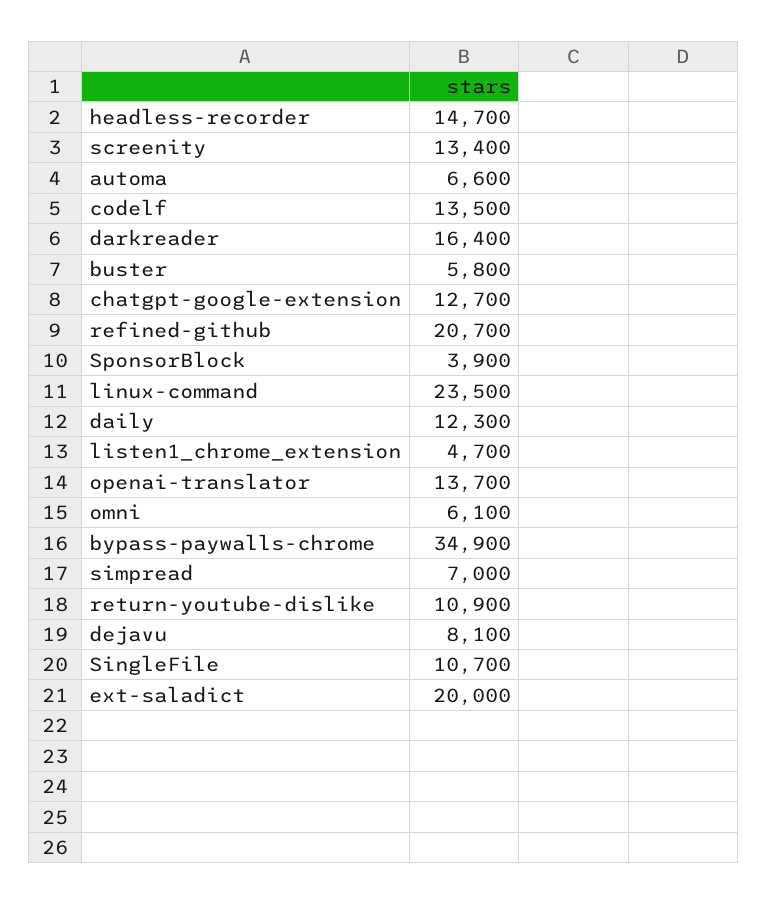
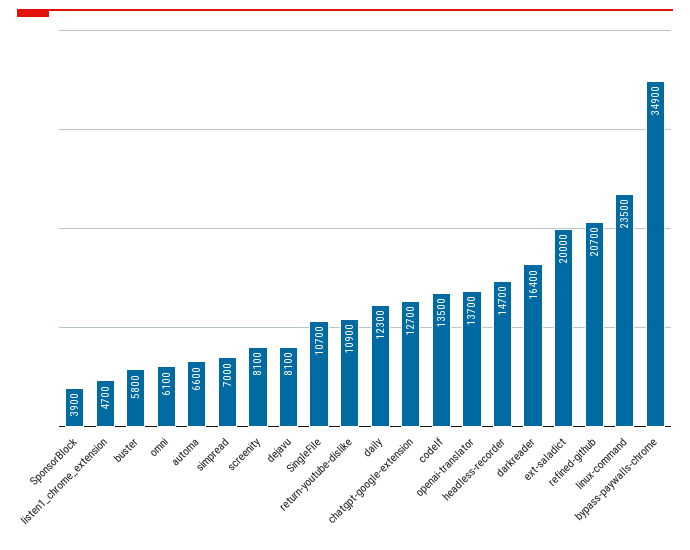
  {
    "headless-recorder": 14700,
-   "screenity": 13400,
+   "screenity": 8100,
    "automa": 6600,
    "codelf": 13500,
    "darkreader": 16400,
    "buster": 5800,
    "chatgpt-google-extension": 12700,
    "refined-github": 20700,
    "SponsorBlock": 3900,
    "linux-command": 23500,
    "daily": 12300,
    "listen1_chrome_extension": 4700,
    "openai-translator": 13700,
    "omni": 6100,
    "bypass-paywalls-chrome": 34900,
    "simpread": 7000,
    "return-youtube-dislike": 10900,
    "dejavu": 8100,
    "SingleFile": 10700,
    "ext-saladict": 20000
  }

